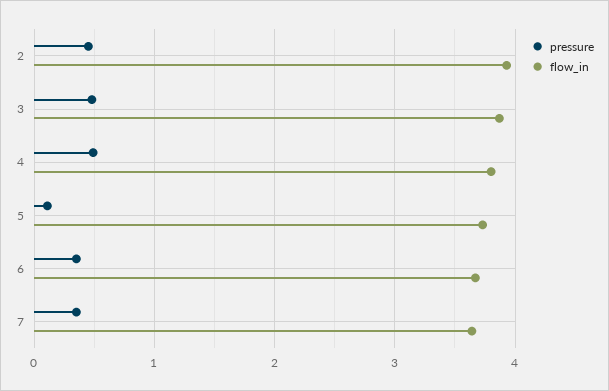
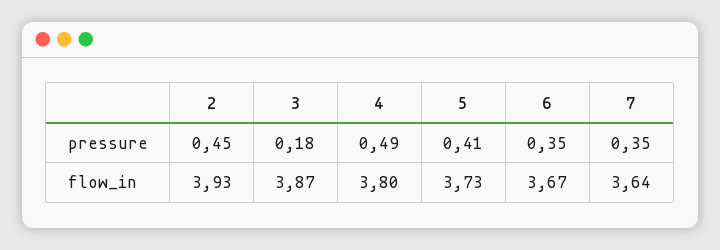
  {
    "pressure": {
      "2": 0.45,
-     "3": 0.5,
+     "3": 0.18,
      "4": 0.49,
-     "5": 0.1,
+     "5": 0.41,
      "6": 0.35,
      "7": 0.35
    },
    "flow_in": {
      "2": 3.93,
      "3": 3.87,
      "4": 3.8,
      "5": 3.73,
      "6": 3.67,
      "7": 3.64
    }
  }

